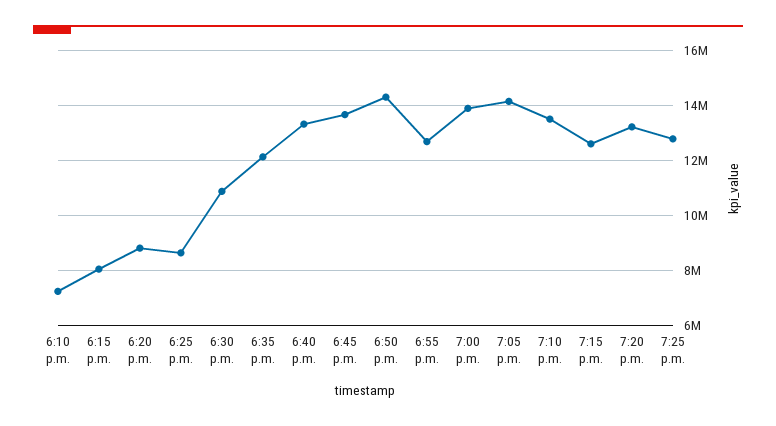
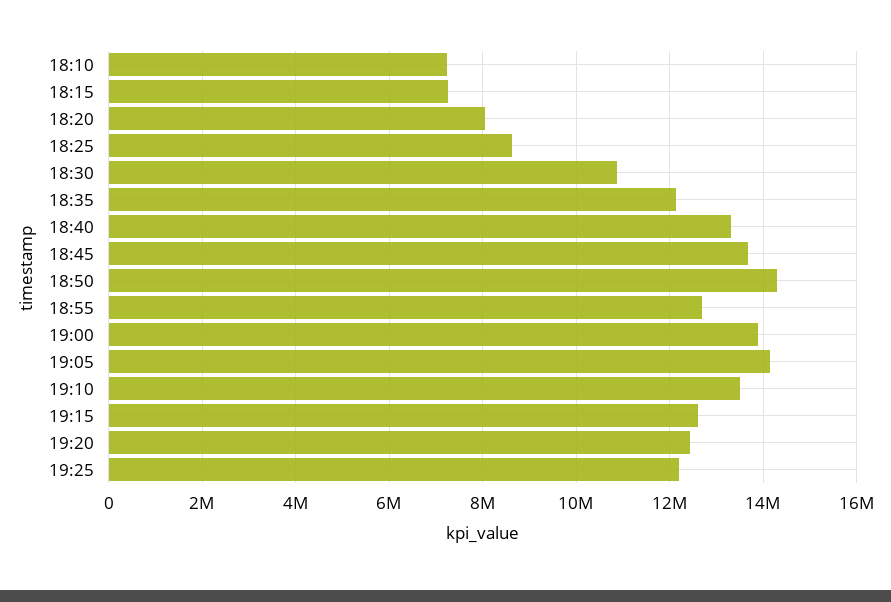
  {
    "6:10 p.m.": 7200000,
-   "6:15 p.m.": 8000000,
+   "6:15 p.m.": 7200000,
-   "6:20 p.m.": 8750000,
+   "6:20 p.m.": 8000000,
    "6:25 p.m.": 8600000,
    "6:30 p.m.": 10800000,
    "6:35 p.m.": 12200000,
    "6:40 p.m.": 13400000,
    "6:45 p.m.": 13600000,
    "6:50 p.m.": 14200000,
    "6:55 p.m.": 12600000,
    "7:00 p.m.": 13800000,
    "7:05 p.m.": 14200000,
    "7:10 p.m.": 13600000,
    "7:15 p.m.": 12600000,
-   "7:20 p.m.": 13250000,
+   "7:20 p.m.": 12400000,
-   "7:25 p.m.": 12750000
+   "7:25 p.m.": 12200000
  }

